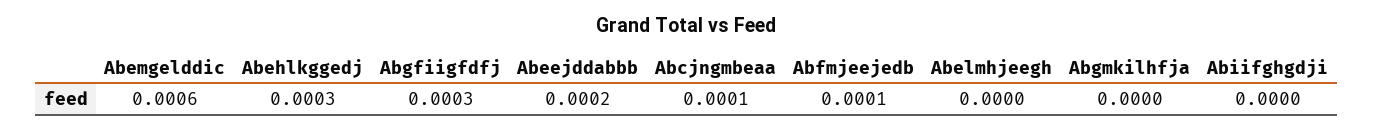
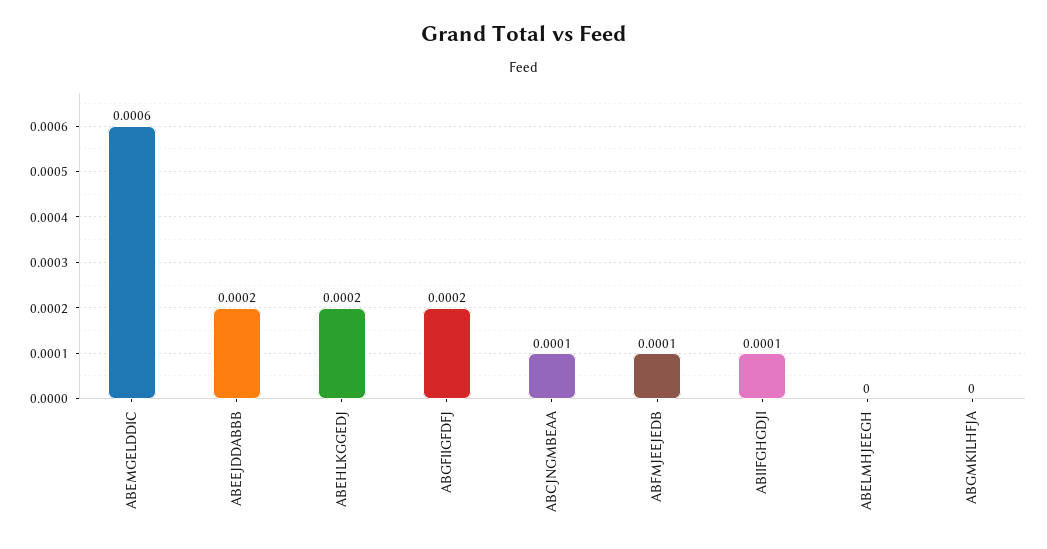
  {
    "Abemgelddic": 0.0006,
-   "Abehlkggedj": 0.0003,
+   "Abehlkggedj": 0.0002,
-   "Abgfiigfdfj": 0.0003,
+   "Abgfiigfdfj": 0.0002,
    "Abeejddabbb": 0.0002,
    "Abcjngmbeaa": 0.0001,
    "Abfmjeejedb": 0.0001,
    "Abelmhjeegh": 0,
    "Abgmkilhfja": 0,
-   "Abiifghgdji": 0
+   "Abiifghgdji": 0.0001
  }

